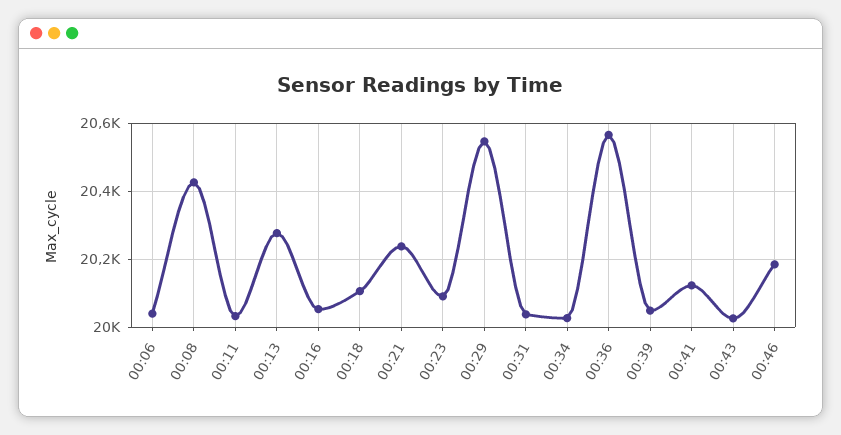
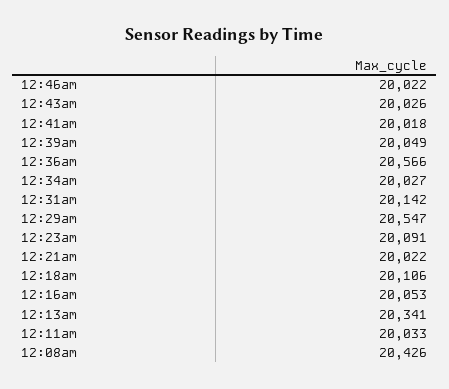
  {
-   "00:06": 20040,
    "00:08": 20426,
    "00:11": 20033,
-   "00:13": 20280,
+   "00:13": 20341,
    "00:16": 20053,
    "00:18": 20106,
-   "00:21": 20240,
+   "00:21": 20022,
    "00:23": 20091,
    "00:29": 20547,
-   "00:31": 20040,
+   "00:31": 20142,
    "00:34": 20027,
    "00:36": 20566,
    "00:39": 20049,
-   "00:41": 20120,
+   "00:41": 20018,
    "00:43": 20026,
-   "00:46": 20180
+   "00:46": 20022
  }

